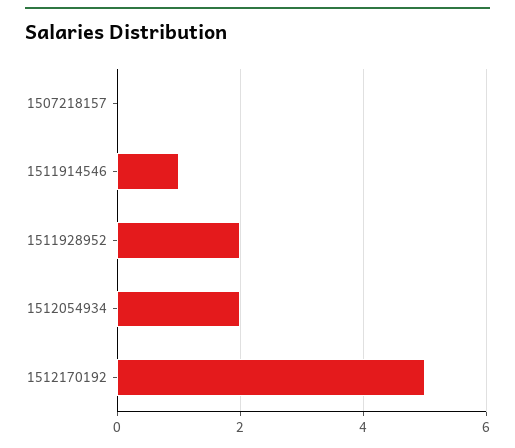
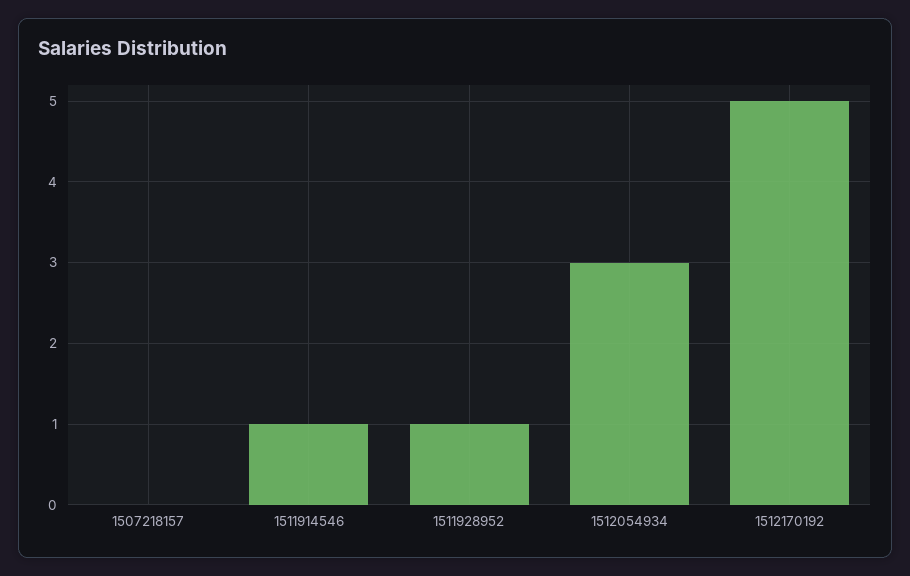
  {
    "1507218157": 0,
    "1511914546": 1,
-   "1511928952": 2,
+   "1511928952": 1,
-   "1512054934": 2,
+   "1512054934": 3,
    "1512170192": 5
  }

